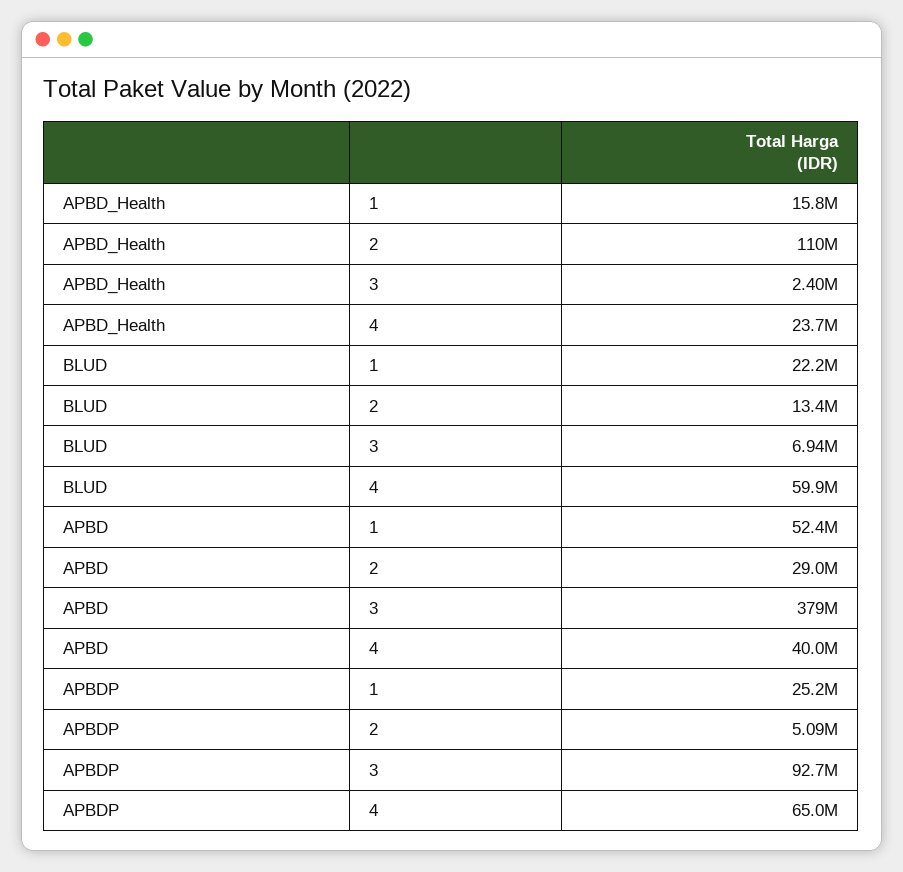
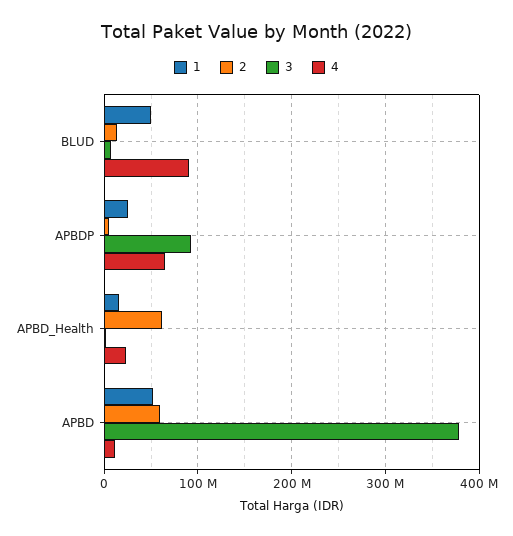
  {
    "1": {
      "APBD_Health": 15800000,
-     "BLUD": 22200000,
+     "BLUD": 50000000,
      "APBD": 52400000,
      "APBDP": 25200000
    },
    "2": {
-     "APBD_Health": 110000000,
+     "APBD_Health": 60000000,
      "BLUD": 13400000,
-     "APBD": 29000000,
+     "APBD": 60000000,
      "APBDP": 5090000
    },
    "3": {
      "APBD_Health": 2400000,
      "BLUD": 6940000,
      "APBD": 379000000,
      "APBDP": 92700000
    },
    "4": {
      "APBD_Health": 23700000,
-     "BLUD": 59900000,
+     "BLUD": 90000000,
-     "APBD": 40000000,
+     "APBD": 10000000,
      "APBDP": 65000000
    }
  }

